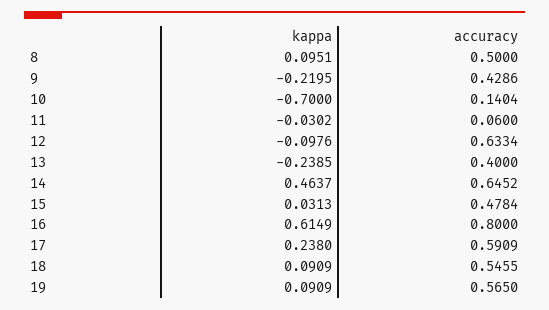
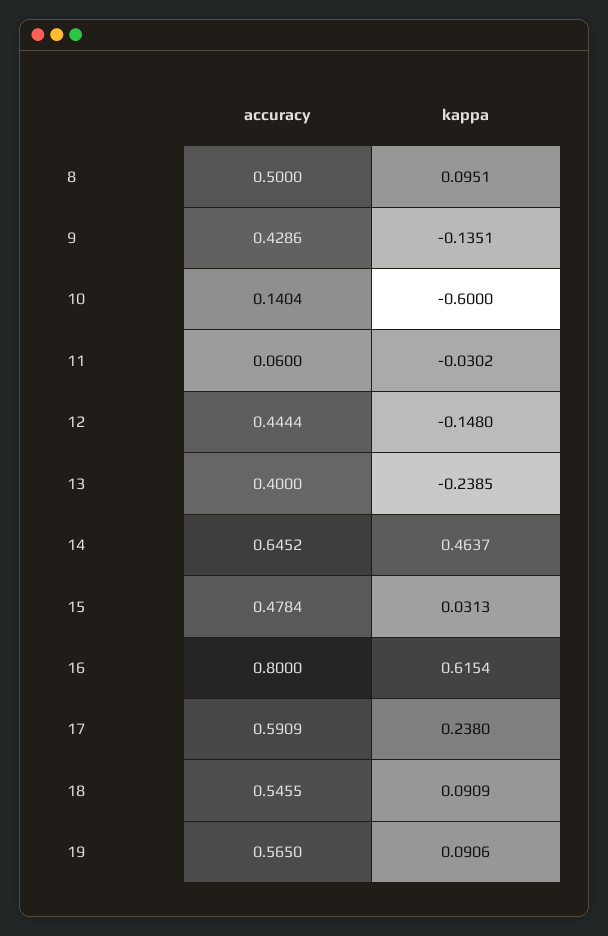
  {
    "kappa": {
      "8": 0.0951,
-     "9": -0.2195,
+     "9": -0.1351,
-     "10": -0.7,
+     "10": -0.6,
      "11": -0.0302,
-     "12": -0.0976,
+     "12": -0.148,
      "13": -0.2385,
      "14": 0.4637,
      "15": 0.0313,
-     "16": 0.6149,
+     "16": 0.6154,
      "17": 0.238,
      "18": 0.0909,
-     "19": 0.0909
+     "19": 0.0906
    },
    "accuracy": {
      "8": 0.5,
      "9": 0.4286,
      "10": 0.1404,
      "11": 0.06,
-     "12": 0.6334,
+     "12": 0.4444,
      "13": 0.4,
      "14": 0.6452,
      "15": 0.4784,
      "16": 0.8,
      "17": 0.5909,
      "18": 0.5455,
      "19": 0.565
    }
  }

